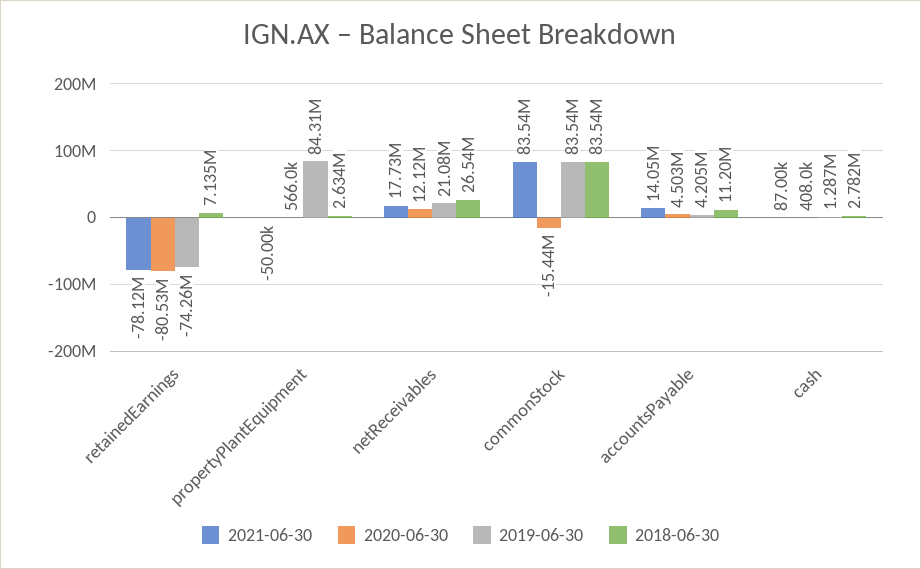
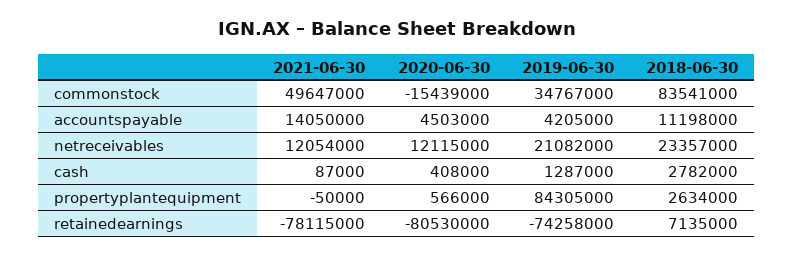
  {
    "2021-06-30": {
      "retainedEarnings": -78115000,
      "propertyPlantEquipment": -50000,
-     "netReceivables": 17730000,
+     "netReceivables": 12054000,
-     "commonStock": 83540000,
+     "commonStock": 49647000,
      "accountsPayable": 14050000,
      "cash": 87000
    },
    "2020-06-30": {
      "retainedEarnings": -80530000,
      "propertyPlantEquipment": 566000,
      "netReceivables": 12115000,
      "commonStock": -15439000,
      "accountsPayable": 4503000,
      "cash": 408000
    },
    "2019-06-30": {
      "retainedEarnings": -74258000,
      "propertyPlantEquipment": 84305000,
      "netReceivables": 21082000,
-     "commonStock": 83540000,
+     "commonStock": 34767000,
      "accountsPayable": 4205000,
      "cash": 1287000
    },
    "2018-06-30": {
      "retainedEarnings": 7135000,
      "propertyPlantEquipment": 2634000,
-     "netReceivables": 26540000,
+     "netReceivables": 23357000,
      "commonStock": 83541000,
      "accountsPayable": 11198000,
      "cash": 2782000
    }
  }

